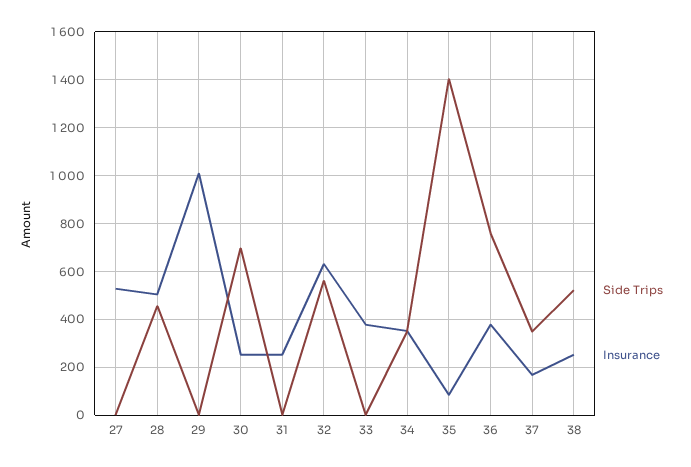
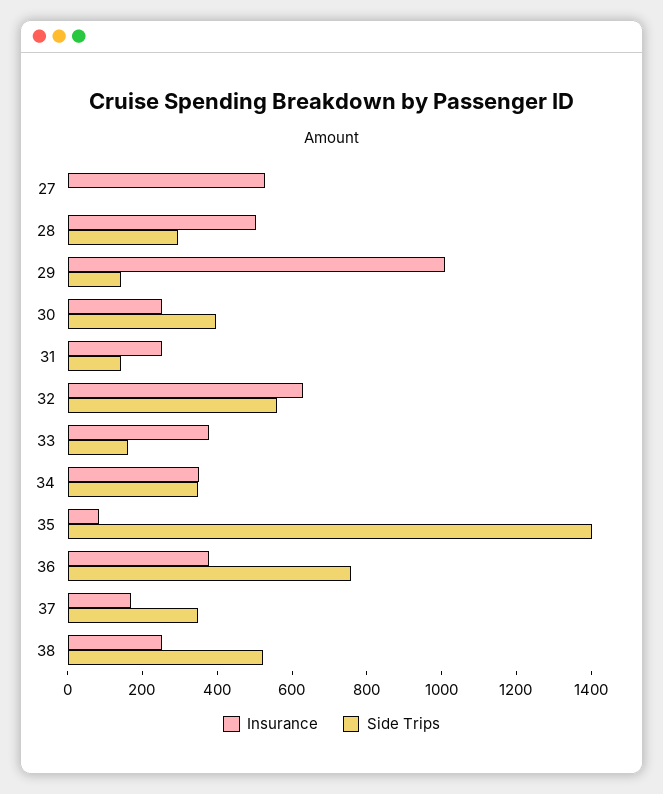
  {
    "Side Trips": {
      "27": 0,
-     "28": 450,
+     "28": 300,
-     "29": 0,
+     "29": 150,
-     "30": 700,
+     "30": 400,
-     "31": 0,
+     "31": 150,
      "32": 550,
-     "33": 0,
+     "33": 150,
      "34": 350,
      "35": 1400,
      "36": 750,
      "37": 350,
      "38": 500
    },
    "Insurance": {
      "27": 550,
      "28": 500,
      "29": 1000,
      "30": 250,
      "31": 250,
      "32": 650,
      "33": 400,
      "34": 350,
      "35": 100,
      "36": 400,
      "37": 150,
      "38": 250
    }
  }

